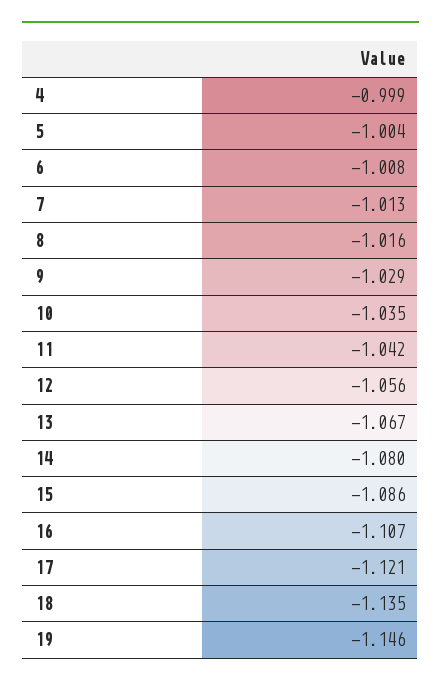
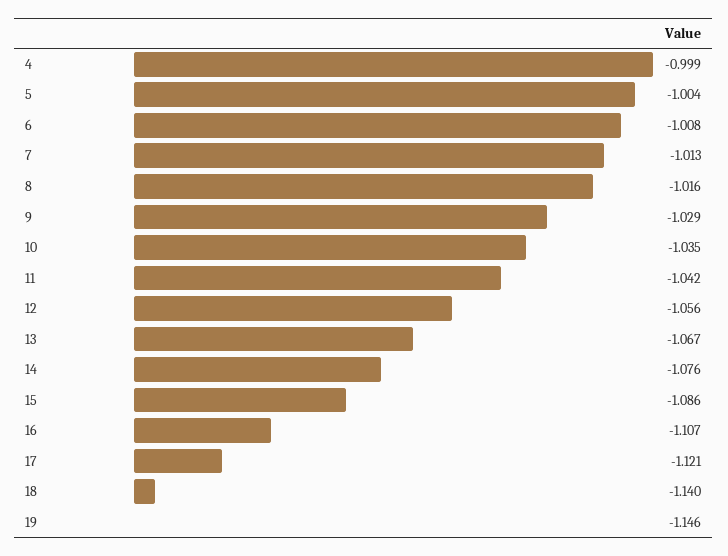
  {
    "4": -0.999,
    "5": -1.004,
    "6": -1.008,
    "7": -1.013,
    "8": -1.016,
    "9": -1.029,
    "10": -1.035,
    "11": -1.042,
    "12": -1.056,
    "13": -1.067,
-   "14": -1.08,
+   "14": -1.076,
    "15": -1.086,
    "16": -1.107,
    "17": -1.121,
-   "18": -1.135,
+   "18": -1.14,
    "19": -1.146
  }

